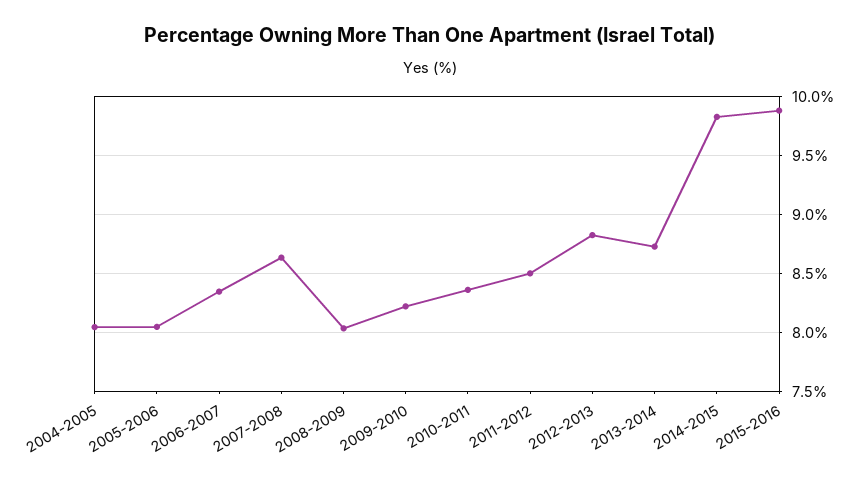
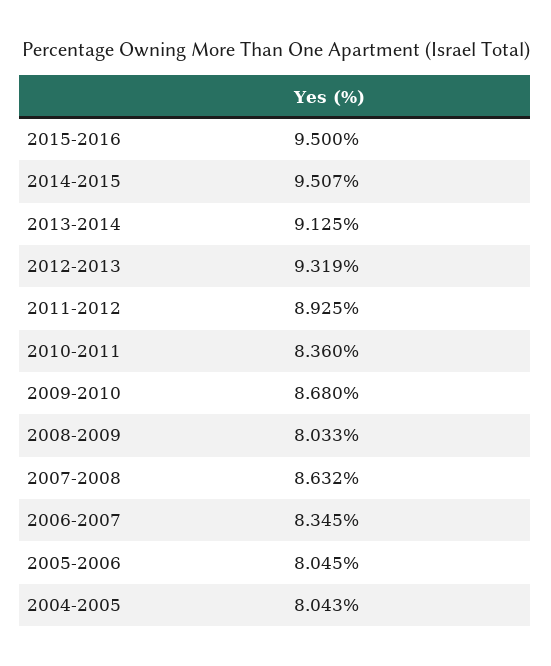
  {
    "2004-2005": 8.043,
    "2005-2006": 8.045,
    "2006-2007": 8.345,
    "2007-2008": 8.632,
    "2008-2009": 8.033,
-   "2009-2010": 8.2,
+   "2009-2010": 8.68,
    "2010-2011": 8.36,
-   "2011-2012": 8.5,
+   "2011-2012": 8.925,
-   "2012-2013": 8.8,
+   "2012-2013": 9.319,
-   "2013-2014": 8.7,
+   "2013-2014": 9.125,
-   "2014-2015": 9.8,
+   "2014-2015": 9.507,
-   "2015-2016": 9.9
+   "2015-2016": 9.5
  }

